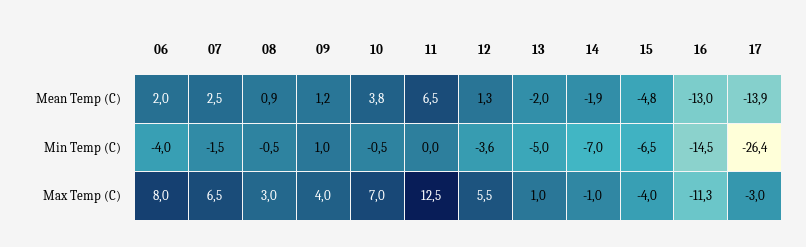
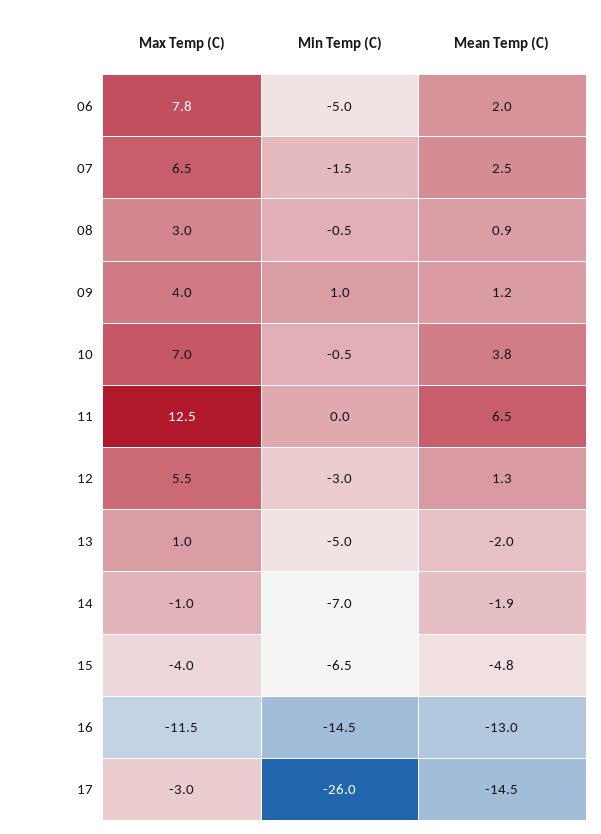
  {
    "06": {
      "Mean Temp (C)": 2,
-     "Min Temp (C)": -4,
+     "Min Temp (C)": -5,
-     "Max Temp (C)": 8
+     "Max Temp (C)": 7.8
    },
    "07": {
      "Mean Temp (C)": 2.5,
      "Min Temp (C)": -1.5,
      "Max Temp (C)": 6.5
    },
    "08": {
      "Mean Temp (C)": 0.9,
      "Min Temp (C)": -0.5,
      "Max Temp (C)": 3
    },
    "09": {
      "Mean Temp (C)": 1.2,
      "Min Temp (C)": 1,
      "Max Temp (C)": 4
    },
    "10": {
      "Mean Temp (C)": 3.8,
      "Min Temp (C)": -0.5,
      "Max Temp (C)": 7
    },
    "11": {
      "Mean Temp (C)": 6.5,
      "Min Temp (C)": 0,
      "Max Temp (C)": 12.5
    },
    "12": {
      "Mean Temp (C)": 1.3,
-     "Min Temp (C)": -3.6,
+     "Min Temp (C)": -3,
      "Max Temp (C)": 5.5
    },
    "13": {
      "Mean Temp (C)": -2,
      "Min Temp (C)": -5,
      "Max Temp (C)": 1
    },
    "14": {
      "Mean Temp (C)": -1.9,
      "Min Temp (C)": -7,
      "Max Temp (C)": -1
    },
    "15": {
      "Mean Temp (C)": -4.8,
      "Min Temp (C)": -6.5,
      "Max Temp (C)": -4
    },
    "16": {
      "Mean Temp (C)": -13,
      "Min Temp (C)": -14.5,
-     "Max Temp (C)": -11.3
+     "Max Temp (C)": -11.5
    },
    "17": {
-     "Mean Temp (C)": -13.9,
+     "Mean Temp (C)": -14.5,
-     "Min Temp (C)": -26.4,
+     "Min Temp (C)": -26,
      "Max Temp (C)": -3
    }
  }

